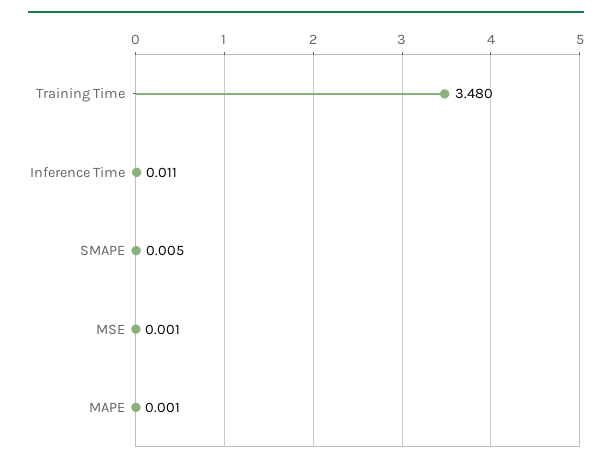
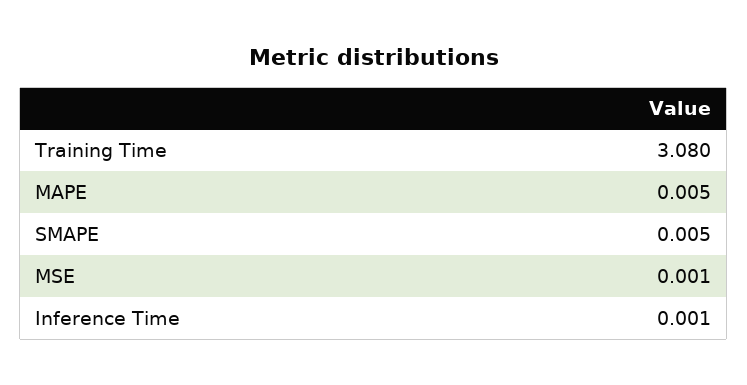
  {
-   "Training Time": 3.48,
+   "Training Time": 3.08,
-   "Inference Time": 0.011,
+   "Inference Time": 0.001,
    "SMAPE": 0.005,
    "MSE": 0.001,
-   "MAPE": 0.001
+   "MAPE": 0.005
  }

